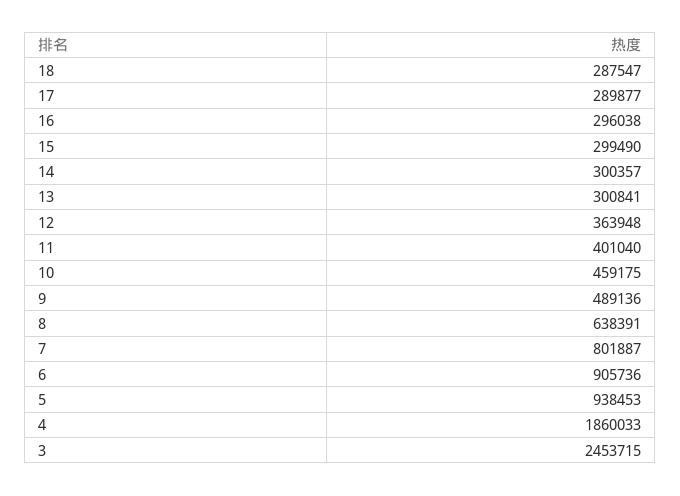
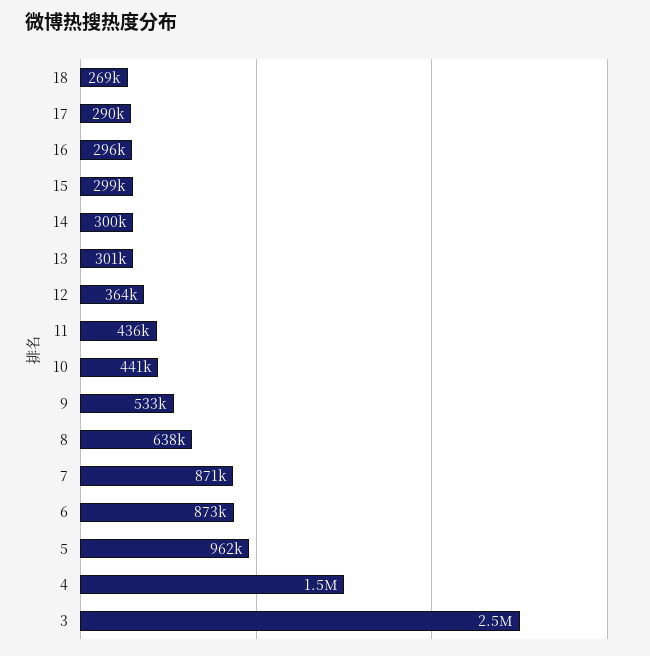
  {
-   "18": 287547,
+   "18": 269000,
    "17": 289877,
    "16": 296038,
    "15": 299490,
    "14": 300357,
    "13": 300841,
    "12": 363948,
-   "11": 401040,
+   "11": 436000,
-   "10": 459175,
+   "10": 441000,
-   "9": 489136,
+   "9": 533000,
    "8": 638391,
-   "7": 801887,
+   "7": 871000,
-   "6": 905736,
+   "6": 873000,
-   "5": 938453,
+   "5": 962000,
-   "4": 1860033,
+   "4": 1500000,
    "3": 2453715
  }

